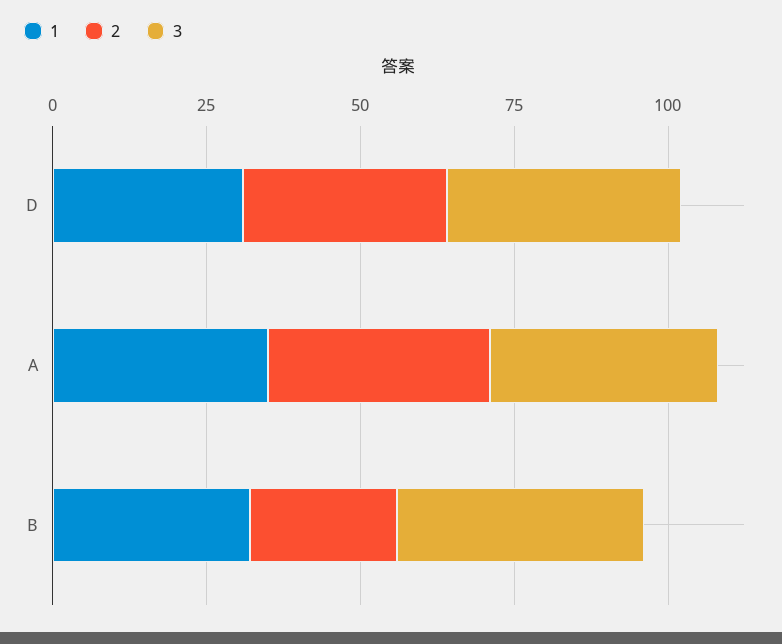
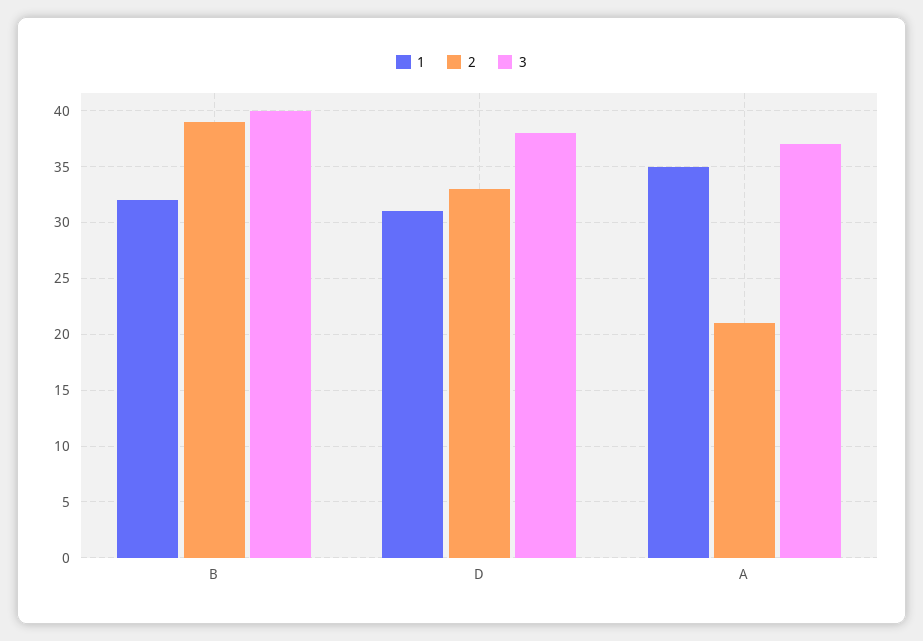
  {
    "1": {
      "D": 31,
      "A": 35,
      "B": 32
    },
    "2": {
      "D": 33,
-     "A": 35,
+     "A": 21,
-     "B": 25
+     "B": 39
    },
    "3": {
      "D": 38,
      "A": 37,
      "B": 40
    }
  }

